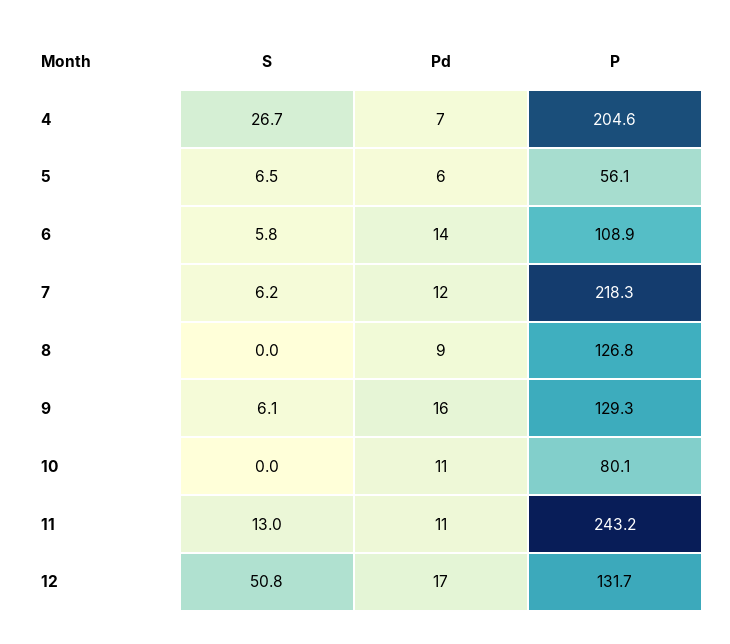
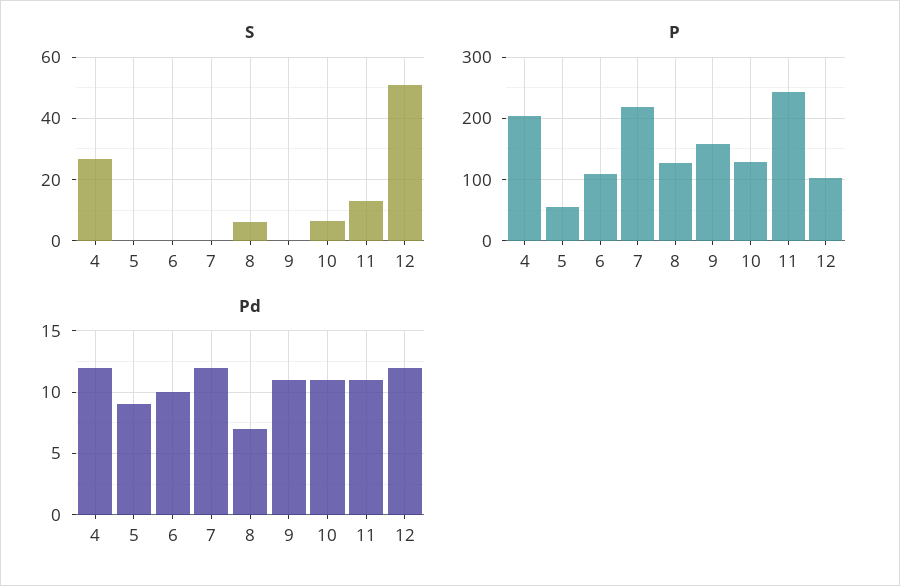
  {
    "S": {
      "4": 26.7,
-     "5": 6.5,
+     "5": 0,
-     "6": 5.8,
+     "6": 0,
-     "7": 6.2,
+     "7": 0,
-     "8": 0,
+     "8": 6,
-     "9": 6.1,
+     "9": 0,
-     "10": 0,
+     "10": 6,
      "11": 13,
      "12": 50.8
    },
    "Pd": {
-     "4": 7,
+     "4": 12,
-     "5": 6,
+     "5": 9,
-     "6": 14,
+     "6": 10,
      "7": 12,
-     "8": 9,
+     "8": 7,
-     "9": 16,
+     "9": 11,
      "10": 11,
      "11": 11,
-     "12": 17
+     "12": 12
    },
    "P": {
      "4": 204.6,
      "5": 56.1,
      "6": 108.9,
      "7": 218.3,
      "8": 126.8,
-     "9": 129.3,
+     "9": 160,
-     "10": 80.1,
+     "10": 130,
      "11": 243.2,
-     "12": 131.7
+     "12": 100
    }
  }

